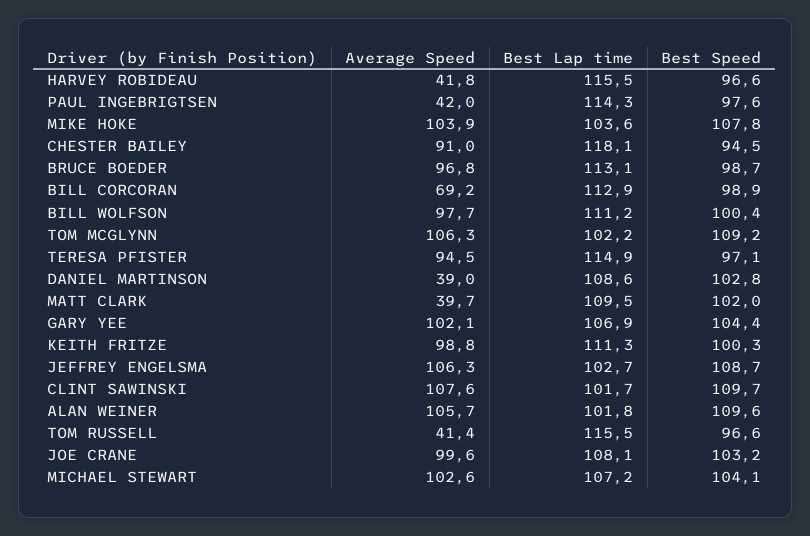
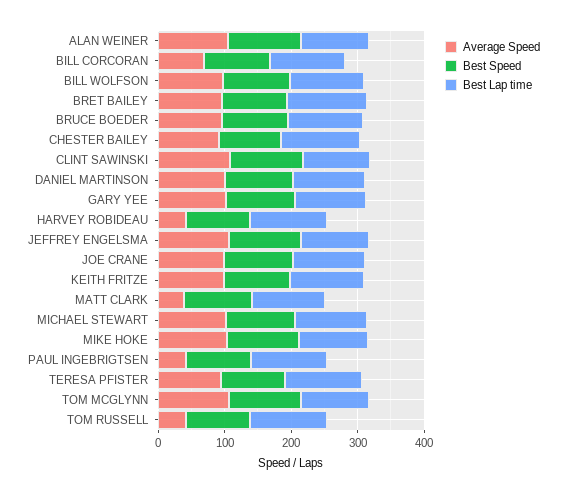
  {
    "Average Speed": {
      "HARVEY ROBIDEAU": 41.8,
      "PAUL INGEBRIGTSEN": 42,
      "MIKE HOKE": 103.9,
      "CHESTER BAILEY": 91,
      "BRUCE BOEDER": 96.8,
      "BILL CORCORAN": 69.2,
      "BILL WOLFSON": 97.7,
      "TOM MCGLYNN": 106.3,
      "TERESA PFISTER": 94.5,
-     "DANIEL MARTINSON": 39,
+     "DANIEL MARTINSON": 100,
      "MATT CLARK": 39.7,
      "GARY YEE": 102.1,
      "KEITH FRITZE": 98.8,
      "JEFFREY ENGELSMA": 106.3,
      "CLINT SAWINSKI": 107.6,
      "ALAN WEINER": 105.7,
      "TOM RUSSELL": 41.4,
      "JOE CRANE": 99.6,
-     "MICHAEL STEWART": 102.6
+     "MICHAEL STEWART": 102.6,
+     "BRET BAILEY": 100
    },
    "Best Lap time": {
      "HARVEY ROBIDEAU": 115.5,
      "PAUL INGEBRIGTSEN": 114.3,
      "MIKE HOKE": 103.6,
      "CHESTER BAILEY": 118.1,
      "BRUCE BOEDER": 113.1,
      "BILL CORCORAN": 112.9,
      "BILL WOLFSON": 111.2,
      "TOM MCGLYNN": 102.2,
      "TERESA PFISTER": 114.9,
      "DANIEL MARTINSON": 108.6,
      "MATT CLARK": 109.5,
      "GARY YEE": 106.9,
      "KEITH FRITZE": 111.3,
      "JEFFREY ENGELSMA": 102.7,
      "CLINT SAWINSKI": 101.7,
      "ALAN WEINER": 101.8,
      "TOM RUSSELL": 115.5,
      "JOE CRANE": 108.1,
-     "MICHAEL STEWART": 107.2
+     "MICHAEL STEWART": 107.2,
+     "BRET BAILEY": 120
    },
    "Best Speed": {
      "HARVEY ROBIDEAU": 96.6,
      "PAUL INGEBRIGTSEN": 97.6,
      "MIKE HOKE": 107.8,
      "CHESTER BAILEY": 94.5,
      "BRUCE BOEDER": 98.7,
      "BILL CORCORAN": 98.9,
      "BILL WOLFSON": 100.4,
      "TOM MCGLYNN": 109.2,
      "TERESA PFISTER": 97.1,
      "DANIEL MARTINSON": 102.8,
      "MATT CLARK": 102,
      "GARY YEE": 104.4,
      "KEITH FRITZE": 100.3,
      "JEFFREY ENGELSMA": 108.7,
      "CLINT SAWINSKI": 109.7,
      "ALAN WEINER": 109.6,
      "TOM RUSSELL": 96.6,
      "JOE CRANE": 103.2,
-     "MICHAEL STEWART": 104.1
+     "MICHAEL STEWART": 104.1,
+     "BRET BAILEY": 100
    }
  }

